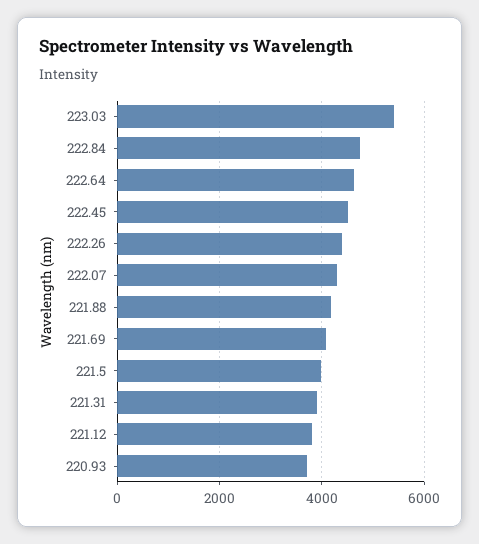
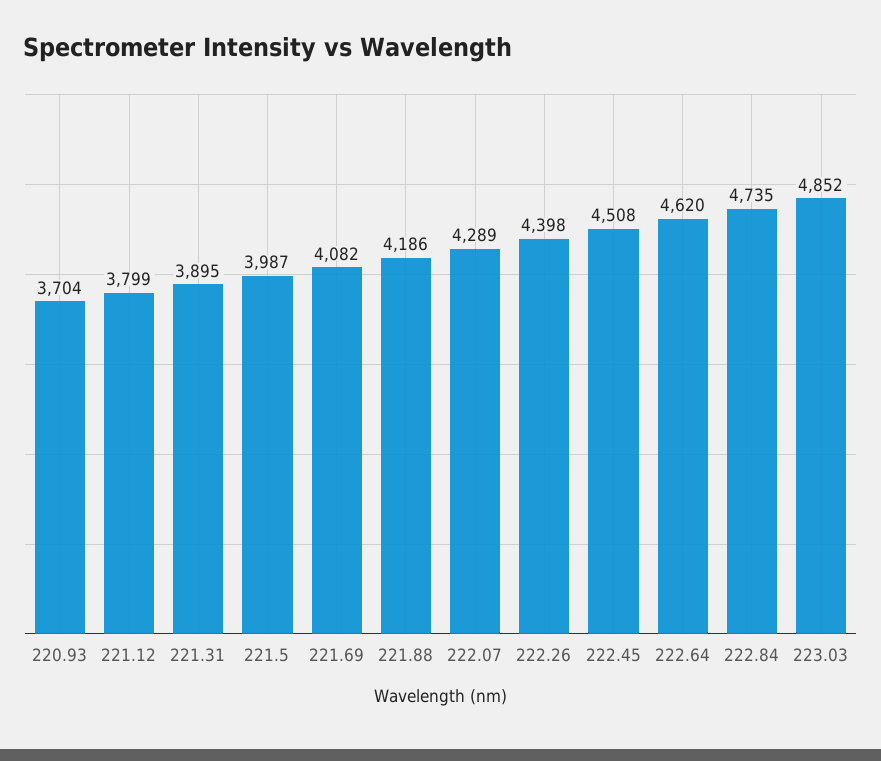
  {
-   "223.03": 5400,
+   "223.03": 4852,
    "222.84": 4735,
    "222.64": 4620,
    "222.45": 4508,
    "222.26": 4398,
    "222.07": 4289,
    "221.88": 4186,
    "221.69": 4082,
    "221.5": 3987,
    "221.31": 3895,
    "221.12": 3799,
    "220.93": 3704
  }

